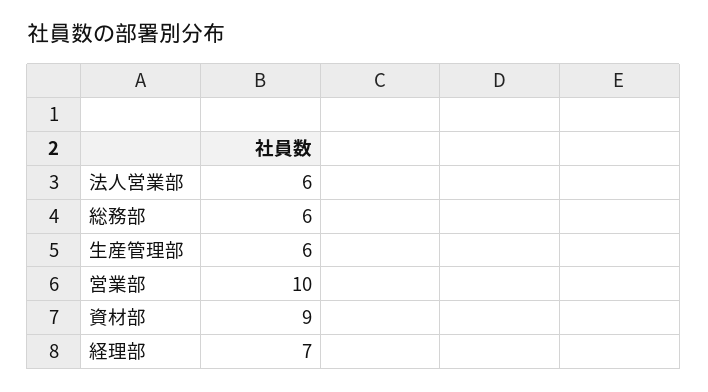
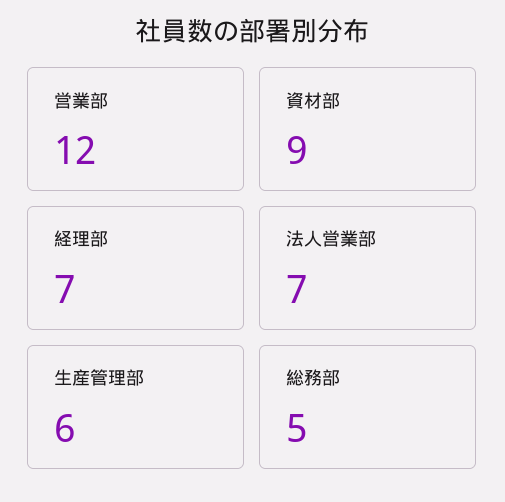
  {
-   "法人営業部": 6,
+   "法人営業部": 7,
-   "総務部": 6,
+   "総務部": 5,
    "生産管理部": 6,
-   "営業部": 10,
+   "営業部": 12,
    "資材部": 9,
    "経理部": 7
  }

